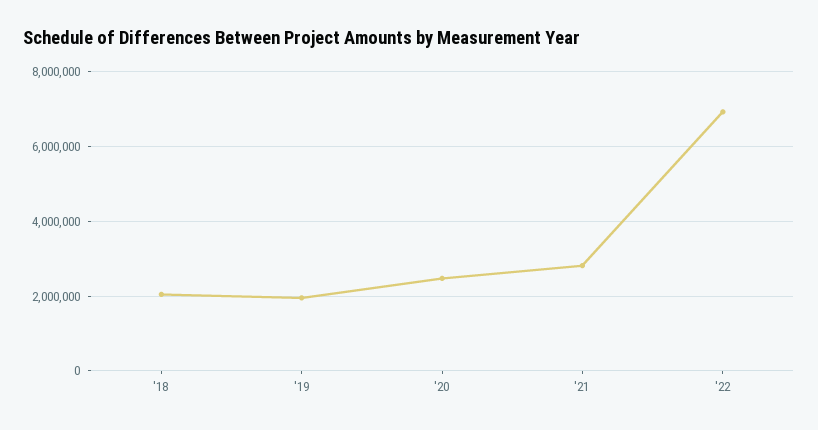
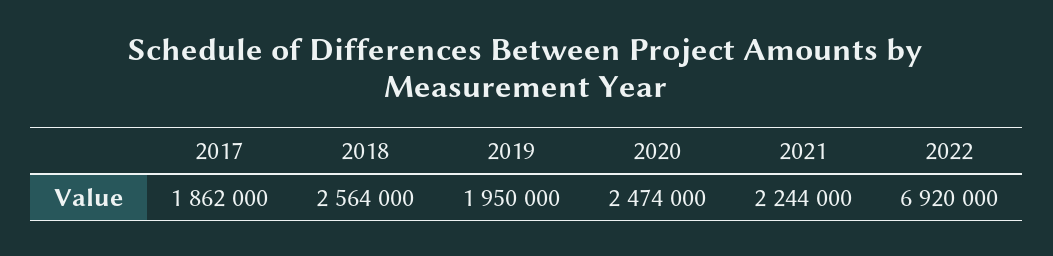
  {
-   "'18": 2000000,
+   "'18": 2564000,
    "'19": 1950000,
    "'20": 2474000,
-   "'21": 2800000,
+   "'21": 2244000,
-   "'22": 6920000
+   "'22": 6920000,
+   "2017": 1862000
  }

